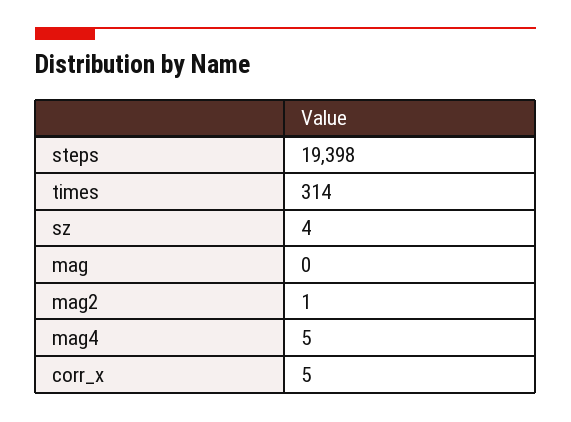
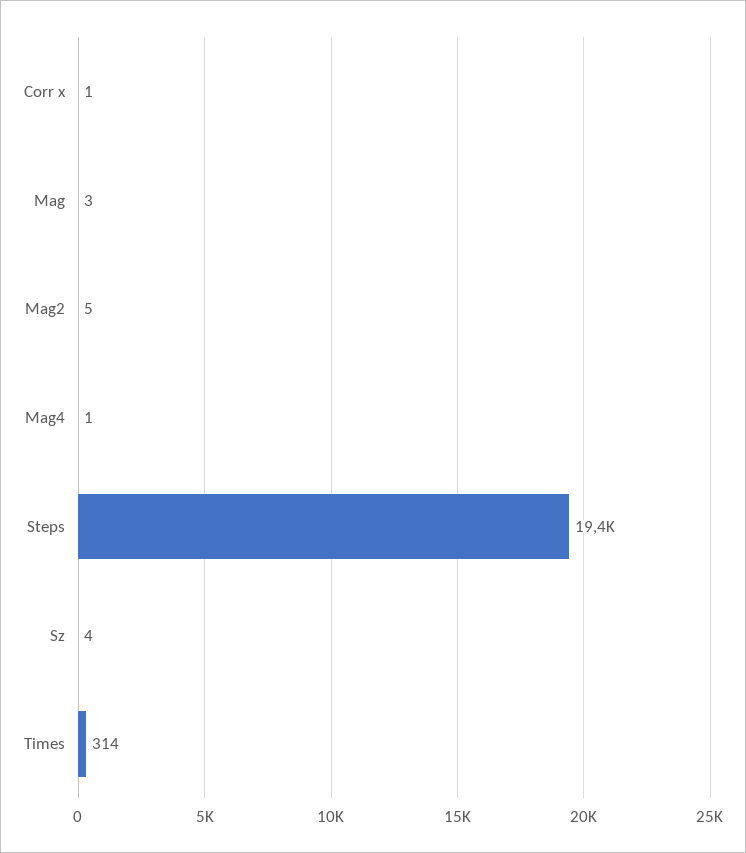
  {
    "steps": 19398,
    "times": 314,
    "sz": 4,
-   "mag": 0,
+   "mag": 3,
-   "mag2": 1,
+   "mag2": 5,
-   "mag4": 5,
+   "mag4": 1,
-   "corr_x": 5
+   "corr_x": 1
  }

